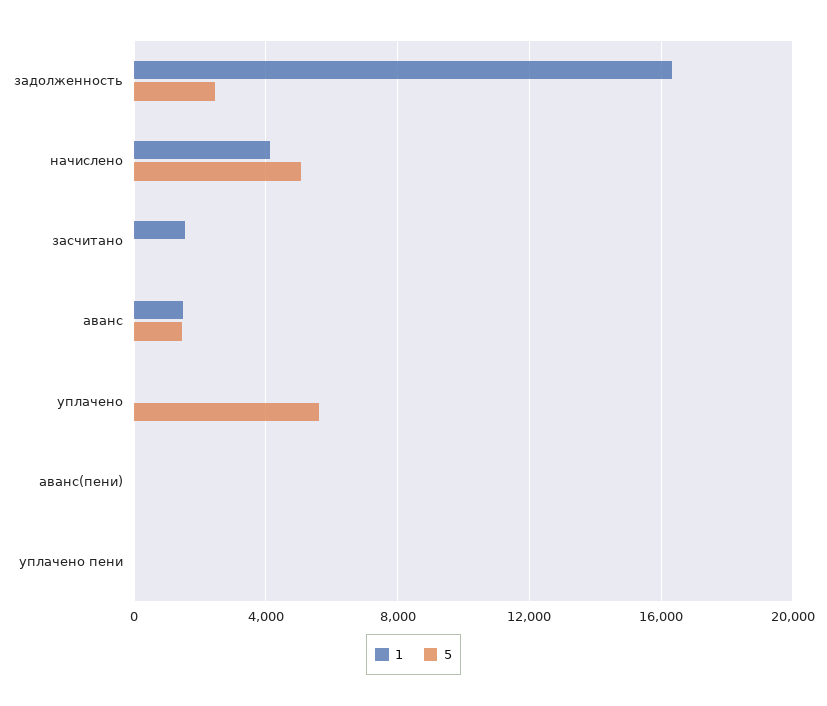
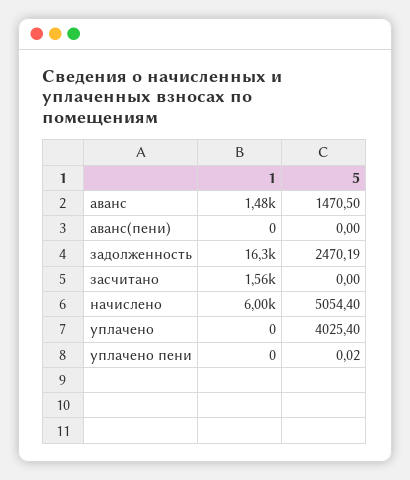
  {
    "1": {
      "задолженность": 16300,
-     "начислено": 4000,
+     "начислено": 6000,
      "засчитано": 1560,
      "аванс": 1480,
      "уплачено": 0,
      "аванс(пени)": 0,
      "уплачено пени": 0
    },
    "5": {
      "задолженность": 2470.19,
      "начислено": 5054.4,
      "засчитано": 0,
      "аванс": 1470.5,
-     "уплачено": 5500,
+     "уплачено": 4025.4,
      "аванс(пени)": 0,
      "уплачено пени": 0.02
    }
  }

